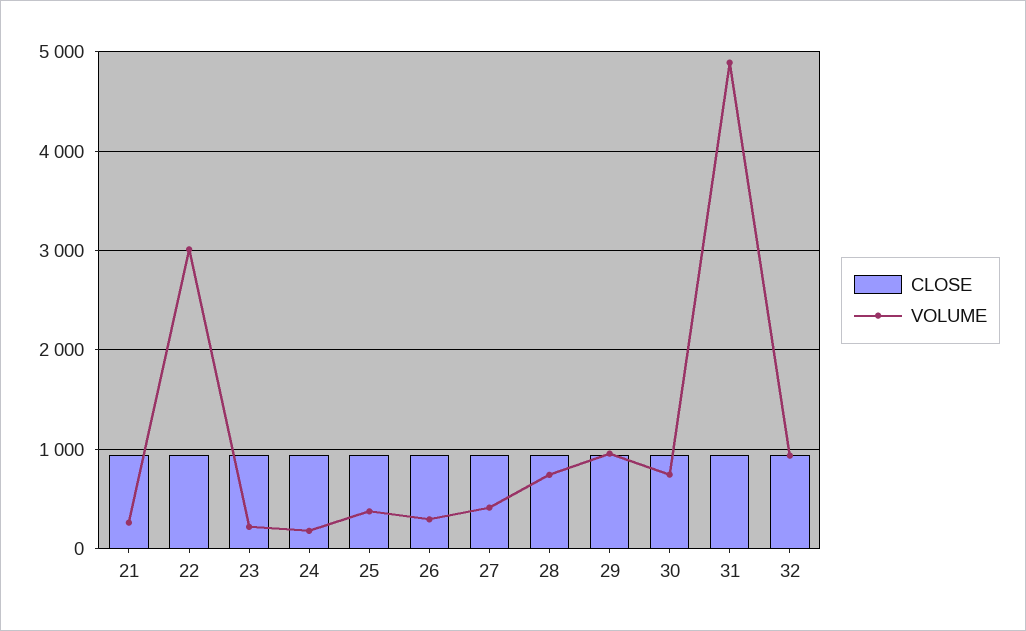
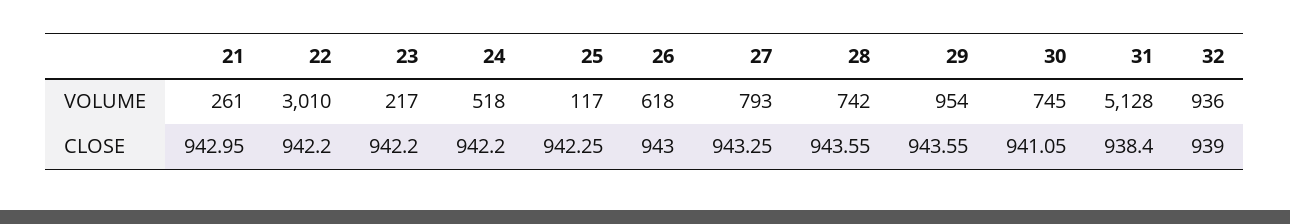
  {
    "CLOSE": {
      "21": 942.95,
      "22": 942.2,
      "23": 942.2,
      "24": 942.2,
      "25": 942.25,
      "26": 943,
      "27": 943.25,
      "28": 943.55,
      "29": 943.55,
      "30": 941.05,
      "31": 938.4,
      "32": 939
    },
    "VOLUME": {
      "21": 261,
      "22": 3010,
      "23": 217,
-     "24": 200,
+     "24": 518,
-     "25": 400,
+     "25": 117,
-     "26": 300,
+     "26": 618,
-     "27": 400,
+     "27": 793,
      "28": 742,
      "29": 954,
      "30": 745,
-     "31": 4900,
+     "31": 5128,
      "32": 936
    }
  }

